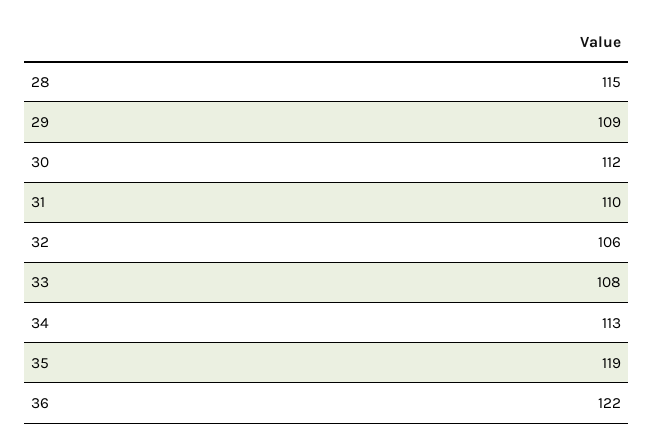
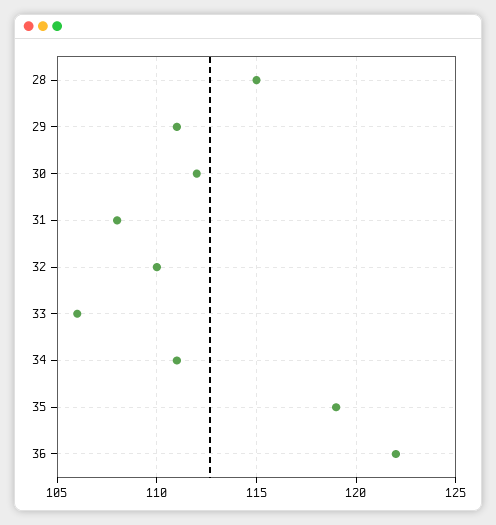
  {
    "28": 115,
-   "29": 109,
+   "29": 111,
    "30": 112,
-   "31": 110,
+   "31": 108,
-   "32": 106,
+   "32": 110,
-   "33": 108,
+   "33": 106,
-   "34": 113,
+   "34": 111,
    "35": 119,
    "36": 122
  }

